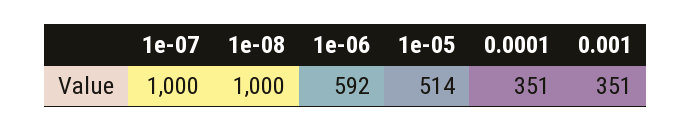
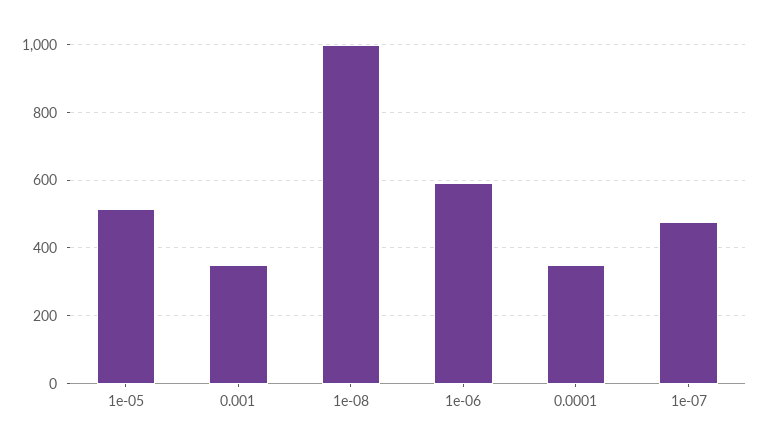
  {
-   "1e-07": 1000,
+   "1e-07": 480,
    "1e-08": 1000,
    "1e-06": 592,
    "1e-05": 514,
    "0.0001": 351,
    "0.001": 351
  }

